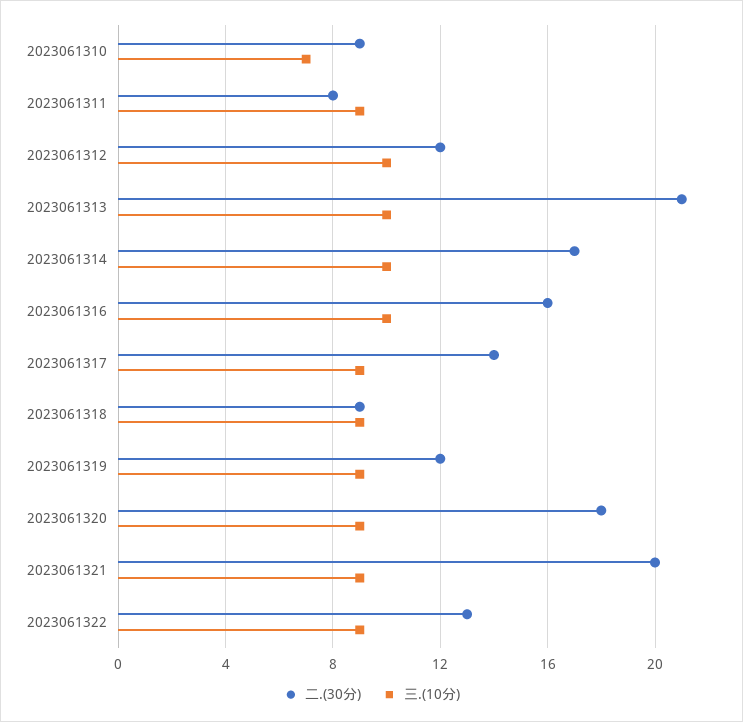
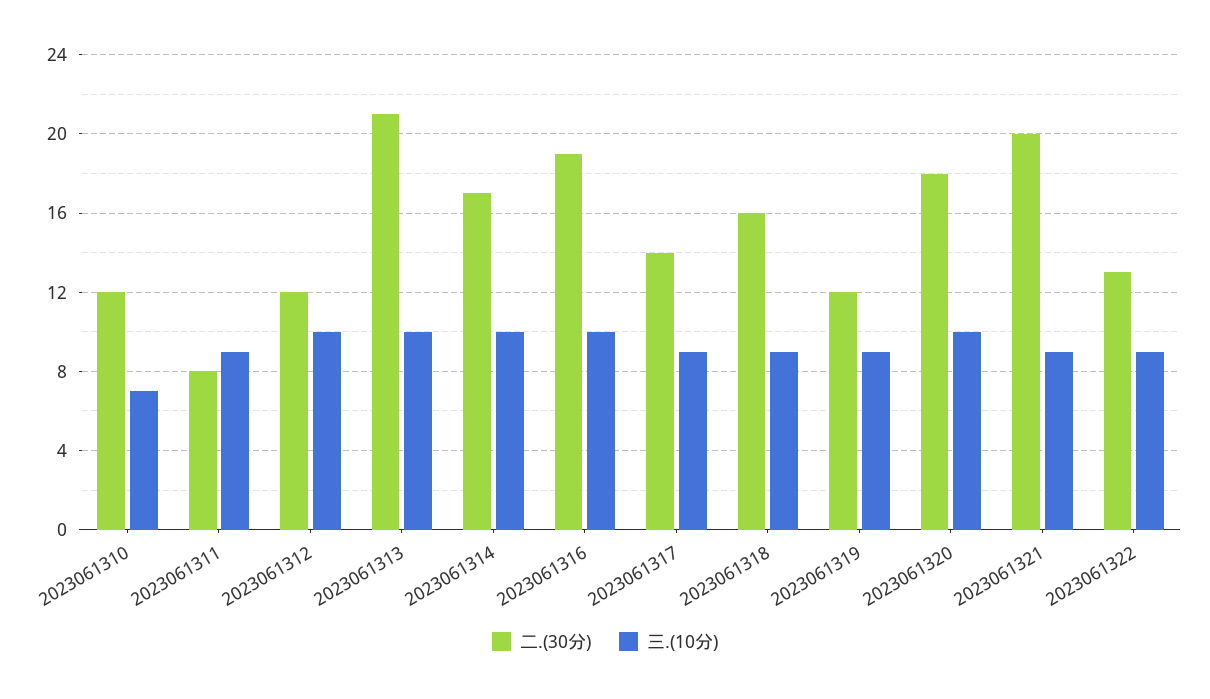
  {
    "二.(30分)": {
-     "2023061310": 9,
+     "2023061310": 12,
      "2023061311": 8,
      "2023061312": 12,
      "2023061313": 21,
      "2023061314": 17,
-     "2023061316": 16,
+     "2023061316": 19,
      "2023061317": 14,
-     "2023061318": 9,
+     "2023061318": 16,
      "2023061319": 12,
      "2023061320": 18,
      "2023061321": 20,
      "2023061322": 13
    },
    "三.(10分)": {
      "2023061310": 7,
      "2023061311": 9,
      "2023061312": 10,
      "2023061313": 10,
      "2023061314": 10,
      "2023061316": 10,
      "2023061317": 9,
      "2023061318": 9,
      "2023061319": 9,
-     "2023061320": 9,
+     "2023061320": 10,
      "2023061321": 9,
      "2023061322": 9
    }
  }

